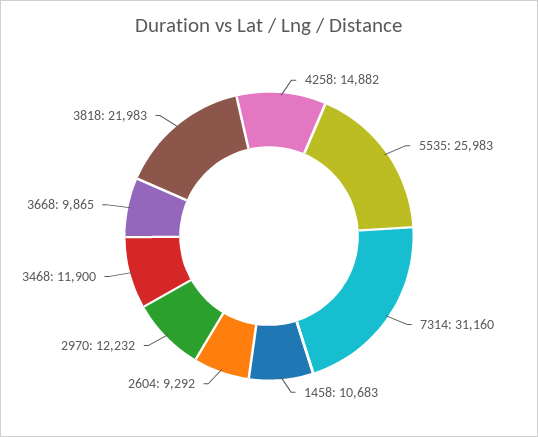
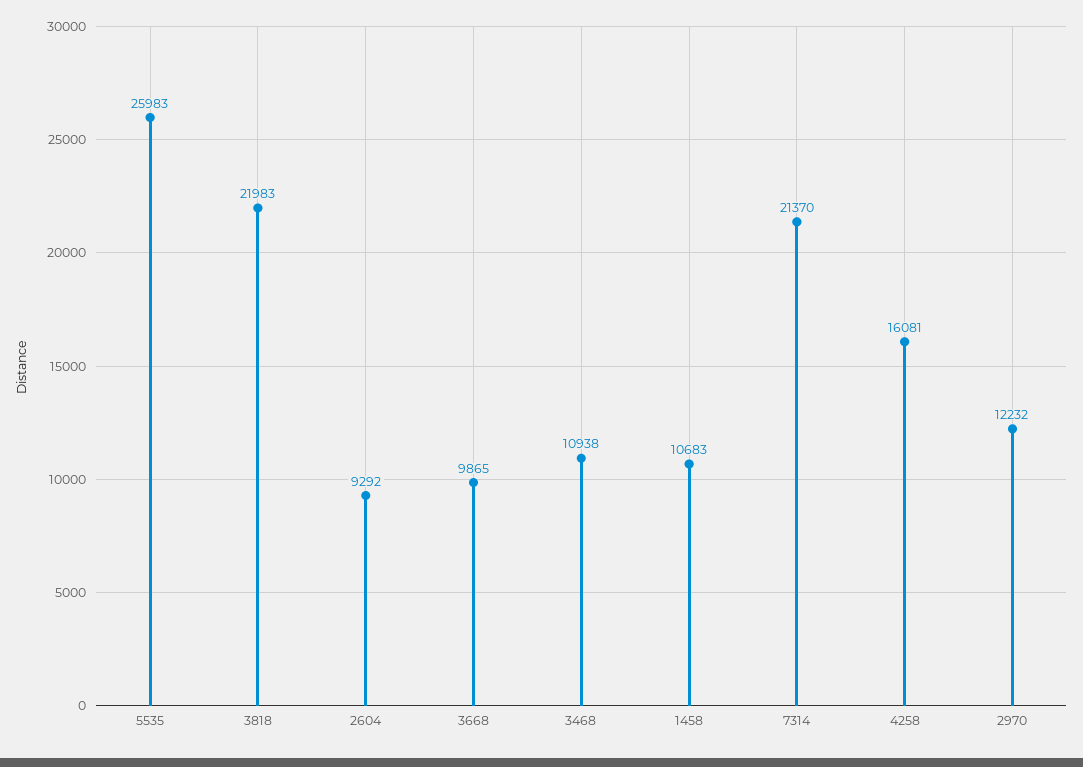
  {
-   "4258": 14882,
+   "4258": 16081,
    "5535": 25983,
-   "7314": 31160,
+   "7314": 21370,
    "1458": 10683,
    "2604": 9292,
    "2970": 12232,
-   "3468": 11900,
+   "3468": 10938,
    "3668": 9865,
    "3818": 21983
  }

